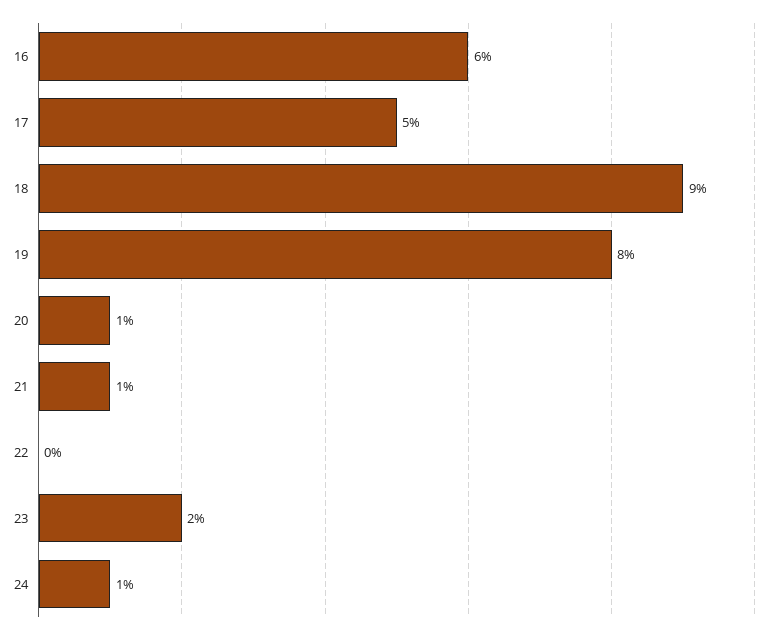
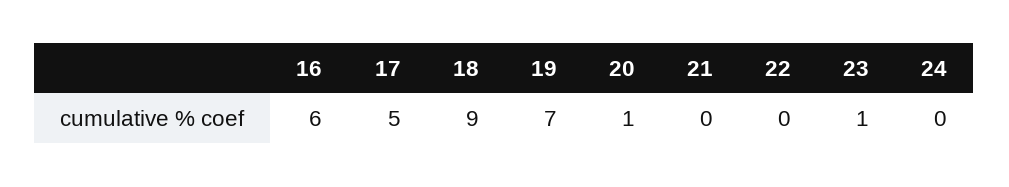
  {
    "16": 6,
    "17": 5,
    "18": 9,
-   "19": 8,
+   "19": 7,
    "20": 1,
-   "21": 1,
+   "21": 0,
    "22": 0,
-   "23": 2,
+   "23": 1,
-   "24": 1
+   "24": 0
  }

